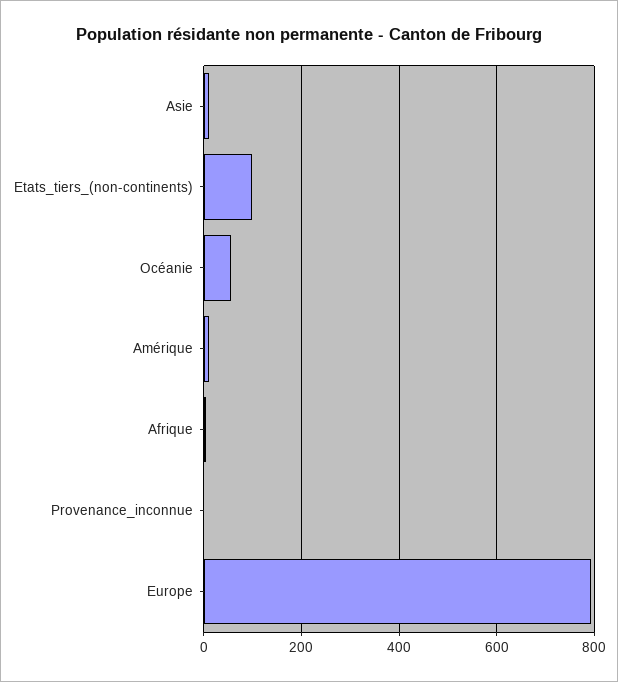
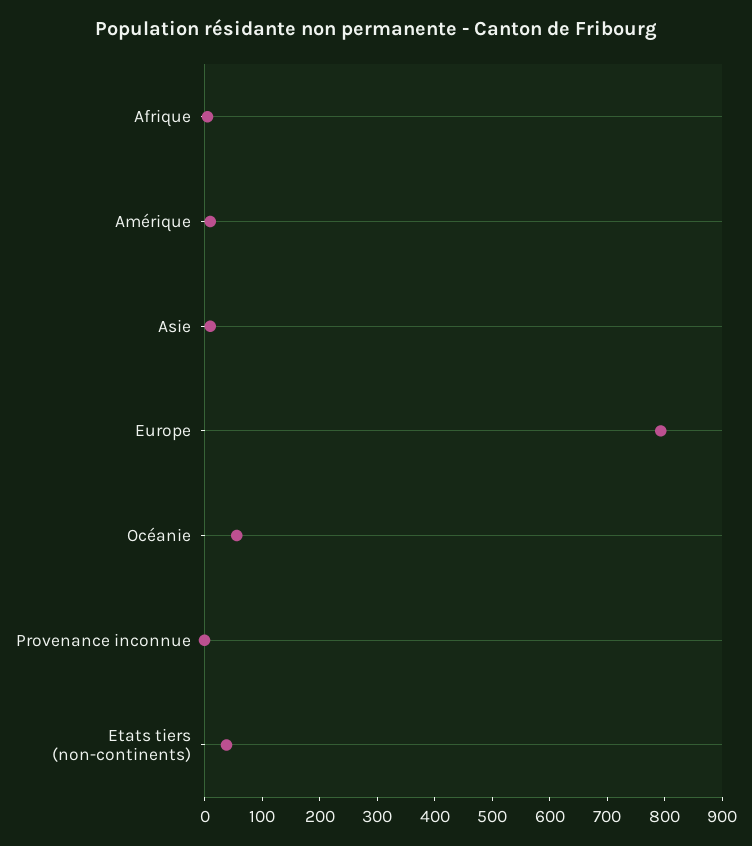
  {
    "Asie": 20,
-   "Etats_tiers_(non-continents)": 100,
+   "Etats_tiers_(non-continents)": 40,
    "Océanie": 60,
    "Amérique": 20,
    "Afrique": 0,
    "Provenance_inconnue": 0,
    "Europe": 800
  }

